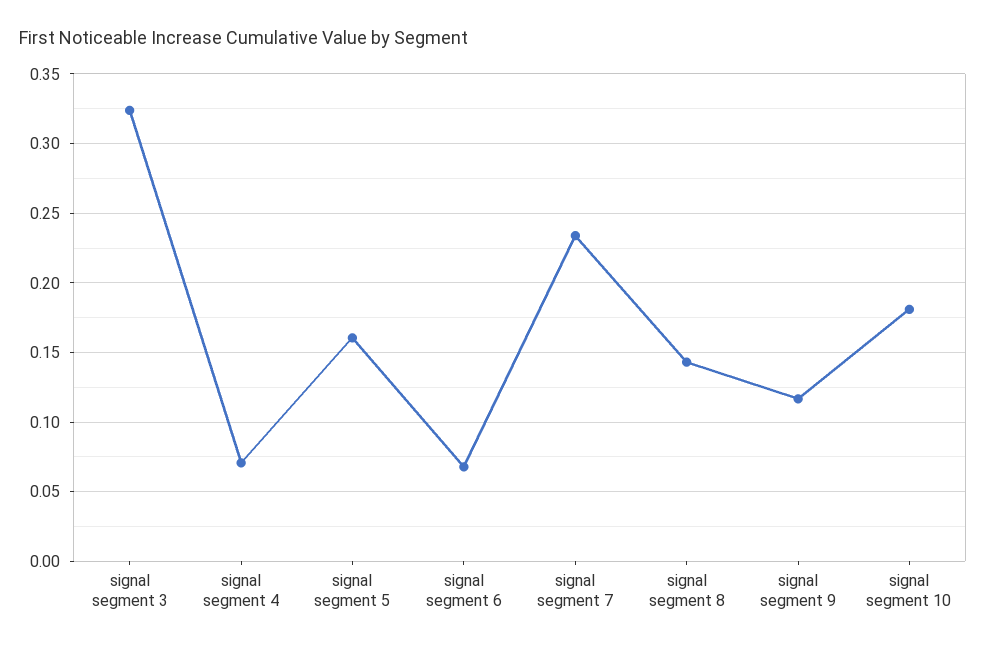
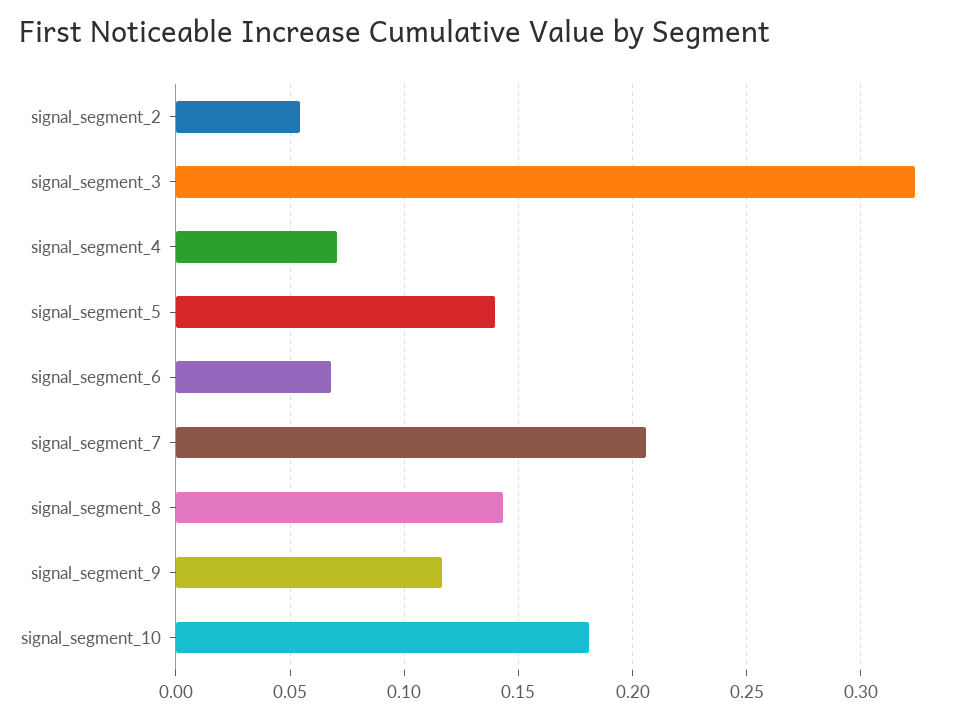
  {
    "signal segment 3": 0.325,
    "signal segment 4": 0.07,
-   "signal segment 5": 0.16,
+   "signal segment 5": 0.14,
    "signal segment 6": 0.07,
-   "signal segment 7": 0.235,
+   "signal segment 7": 0.205,
    "signal segment 8": 0.145,
    "signal segment 9": 0.115,
-   "signal segment 10": 0.18
+   "signal segment 10": 0.18,
+   "signal_segment_2": 0.055
  }

